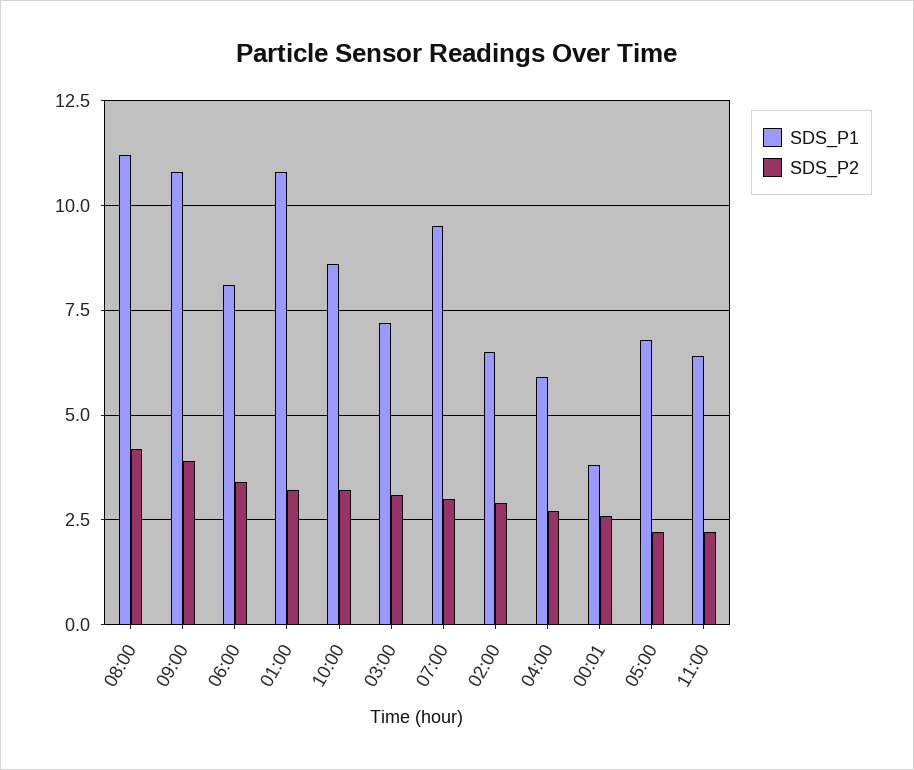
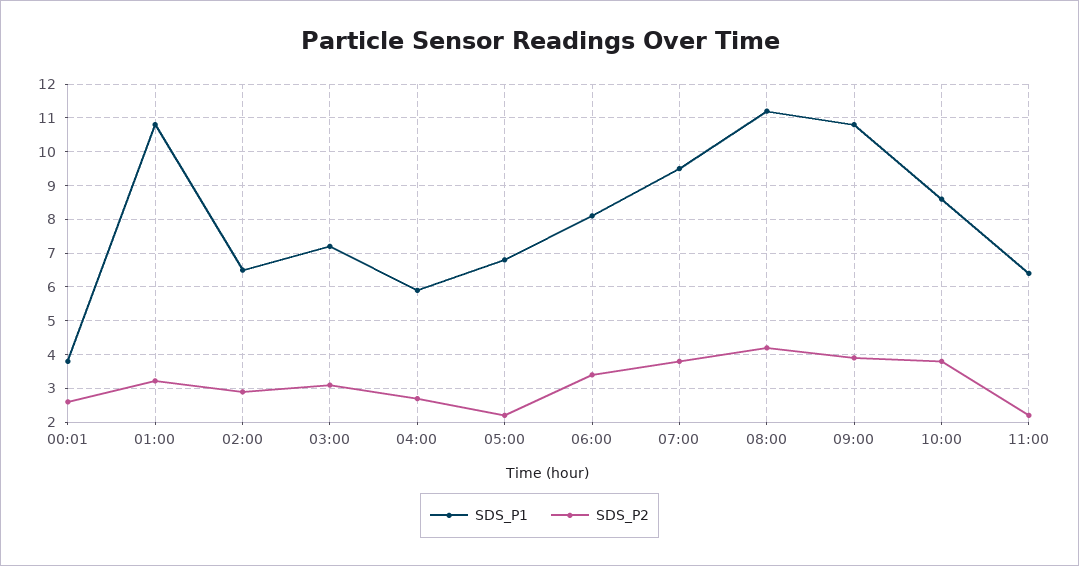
  {
    "SDS_P1": {
      "08:00": 11.2,
      "09:00": 10.8,
      "06:00": 8.2,
      "01:00": 10.8,
      "10:00": 8.6,
      "03:00": 7.2,
      "07:00": 9.6,
      "02:00": 6.6,
      "04:00": 6,
      "00:01": 3.8,
      "05:00": 6.8,
      "11:00": 6.4
    },
    "SDS_P2": {
      "08:00": 4.2,
      "09:00": 4,
      "06:00": 3.4,
      "01:00": 3.2,
-     "10:00": 3.25,
+     "10:00": 3.8,
      "03:00": 3.2,
-     "07:00": 3,
+     "07:00": 3.8,
      "02:00": 3,
      "04:00": 2.8,
      "00:01": 2.6,
      "05:00": 2.2,
      "11:00": 2.2
    }
  }

